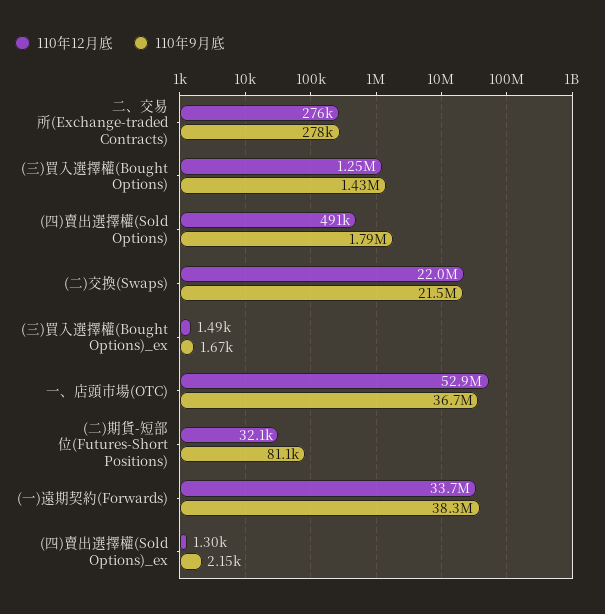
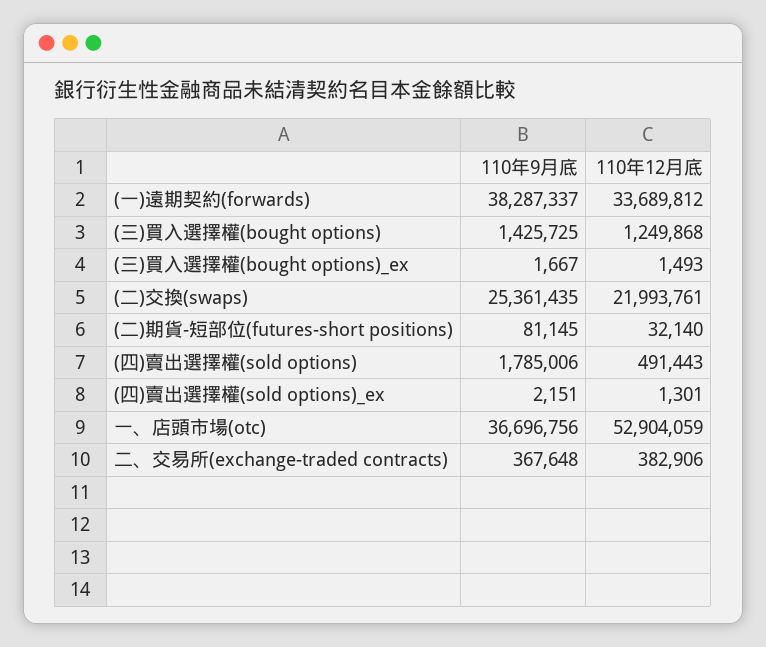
  {
    "110年12月底": {
-     "二、交易所(Exchange-traded Contracts)": 276000,
+     "二、交易所(Exchange-traded Contracts)": 382906,
      "(三)買入選擇權(Bought Options)": 1249868,
      "(四)賣出選擇權(Sold Options)": 491443,
      "(二)交換(Swaps)": 21993761,
      "(三)買入選擇權(Bought Options)_ex": 1493,
      "一、店頭市場(OTC)": 52904059,
      "(二)期貨-短部位(Futures-Short Positions)": 32140,
      "(一)遠期契約(Forwards)": 33689812,
      "(四)賣出選擇權(Sold Options)_ex": 1301
    },
    "110年9月底": {
-     "二、交易所(Exchange-traded Contracts)": 278000,
+     "二、交易所(Exchange-traded Contracts)": 367648,
      "(三)買入選擇權(Bought Options)": 1425725,
      "(四)賣出選擇權(Sold Options)": 1785006,
-     "(二)交換(Swaps)": 21500000,
+     "(二)交換(Swaps)": 25361435,
      "(三)買入選擇權(Bought Options)_ex": 1667,
      "一、店頭市場(OTC)": 36696756,
      "(二)期貨-短部位(Futures-Short Positions)": 81145,
      "(一)遠期契約(Forwards)": 38287337,
      "(四)賣出選擇權(Sold Options)_ex": 2151
    }
  }

